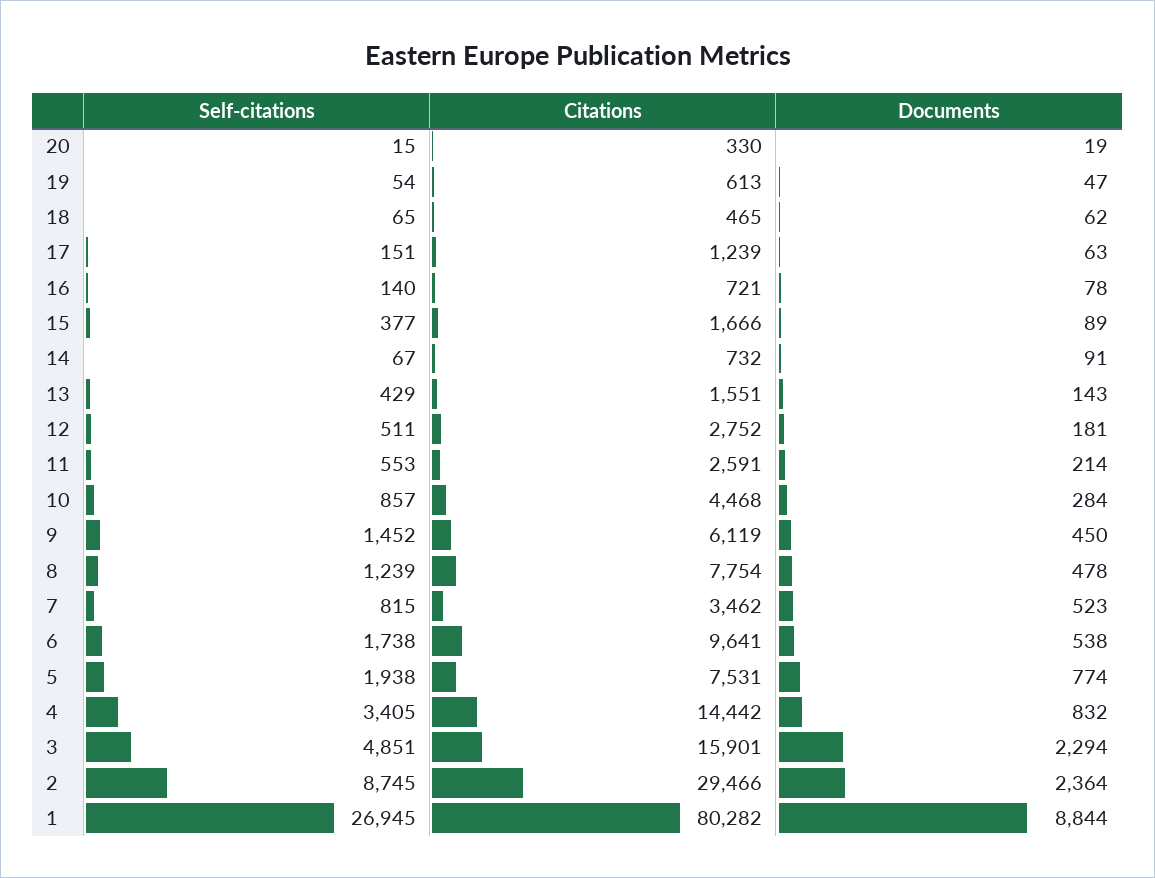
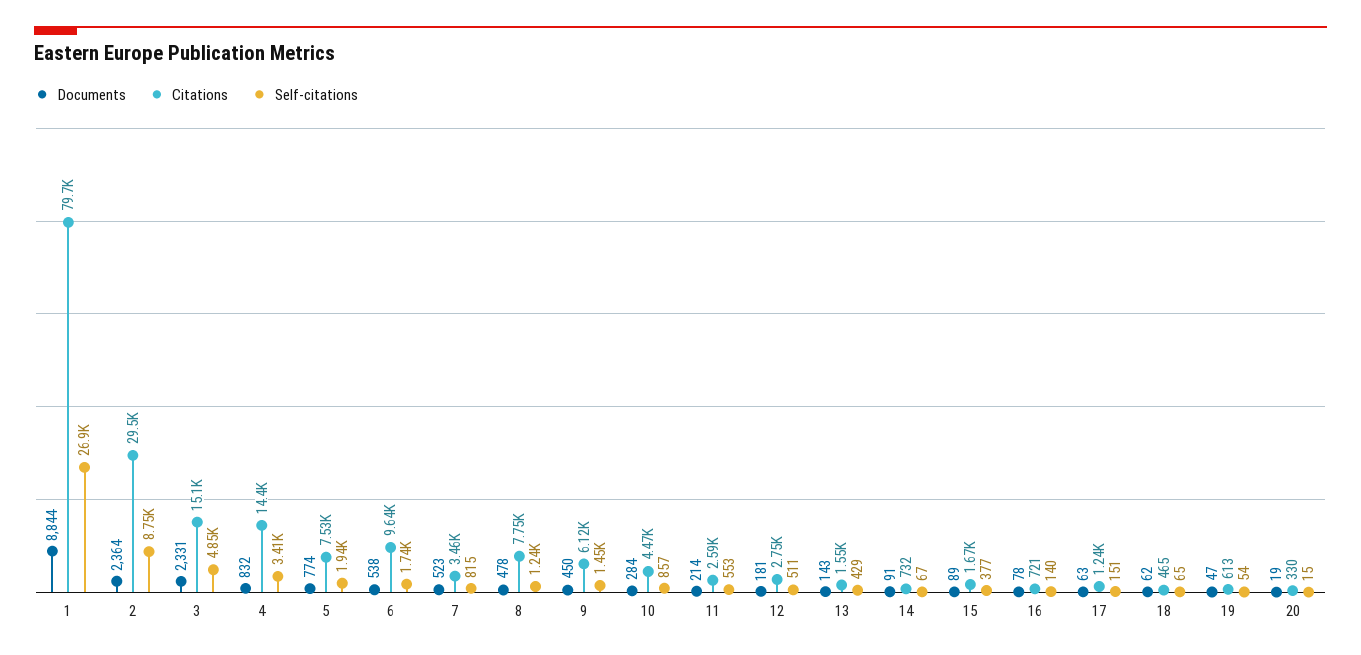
  {
    "Self-citations": {
      "20": 15,
      "19": 54,
      "18": 65,
      "17": 151,
      "16": 140,
      "15": 377,
      "14": 67,
      "13": 429,
      "12": 511,
      "11": 553,
      "10": 857,
      "9": 1452,
      "8": 1239,
      "7": 815,
      "6": 1738,
      "5": 1938,
      "4": 3405,
      "3": 4851,
      "2": 8745,
      "1": 26945
    },
    "Citations": {
      "20": 330,
      "19": 613,
      "18": 465,
      "17": 1239,
      "16": 721,
      "15": 1666,
      "14": 732,
      "13": 1551,
      "12": 2752,
      "11": 2591,
      "10": 4468,
      "9": 6119,
      "8": 7754,
      "7": 3462,
      "6": 9641,
      "5": 7531,
      "4": 14442,
-     "3": 15901,
+     "3": 15100,
      "2": 29466,
-     "1": 80282
+     "1": 79700
    },
    "Documents": {
      "20": 19,
      "19": 47,
      "18": 62,
      "17": 63,
      "16": 78,
      "15": 89,
      "14": 91,
      "13": 143,
      "12": 181,
      "11": 214,
      "10": 284,
      "9": 450,
      "8": 478,
      "7": 523,
      "6": 538,
      "5": 774,
      "4": 832,
-     "3": 2294,
+     "3": 2331,
      "2": 2364,
      "1": 8844
    }
  }

